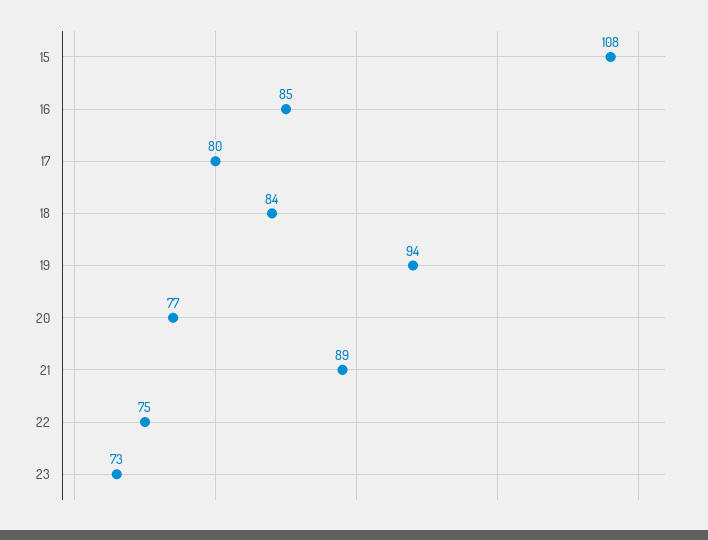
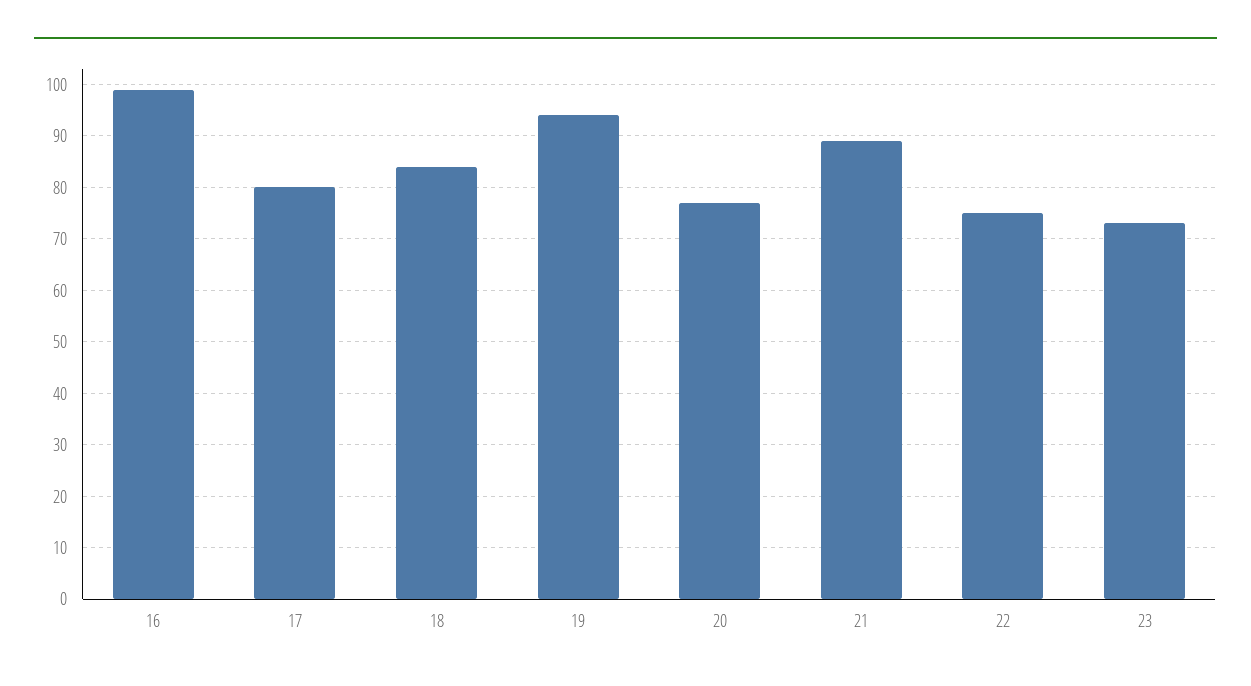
  {
-   "15": 108,
-   "16": 85,
+   "16": 100,
    "17": 80,
    "18": 84,
    "19": 94,
    "20": 77,
    "21": 89,
    "22": 75,
    "23": 73
  }

